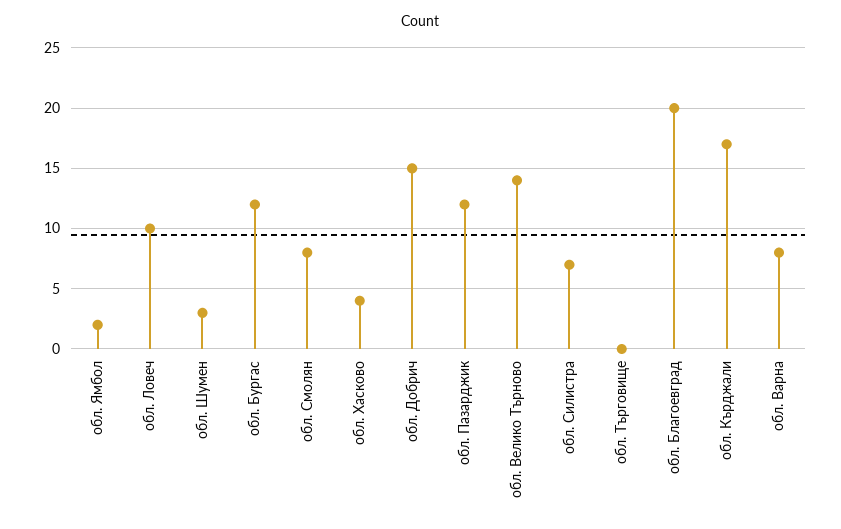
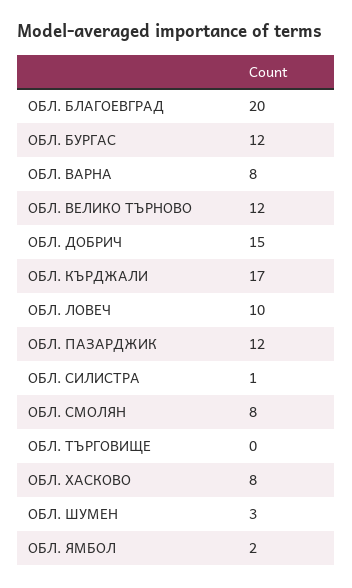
  {
    "обл. Ямбол": 2,
    "обл. Ловеч": 10,
    "обл. Шумен": 3,
    "обл. Бургас": 12,
    "обл. Смолян": 8,
-   "обл. Хасково": 4,
+   "обл. Хасково": 8,
    "обл. Добрич": 15,
    "обл. Пазарджик": 12,
-   "обл. Велико Търново": 14,
+   "обл. Велико Търново": 12,
-   "обл. Силистра": 7,
+   "обл. Силистра": 1,
    "обл. Търговище": 0,
    "обл. Благоевград": 20,
    "обл. Кърджали": 17,
    "обл. Варна": 8
  }

